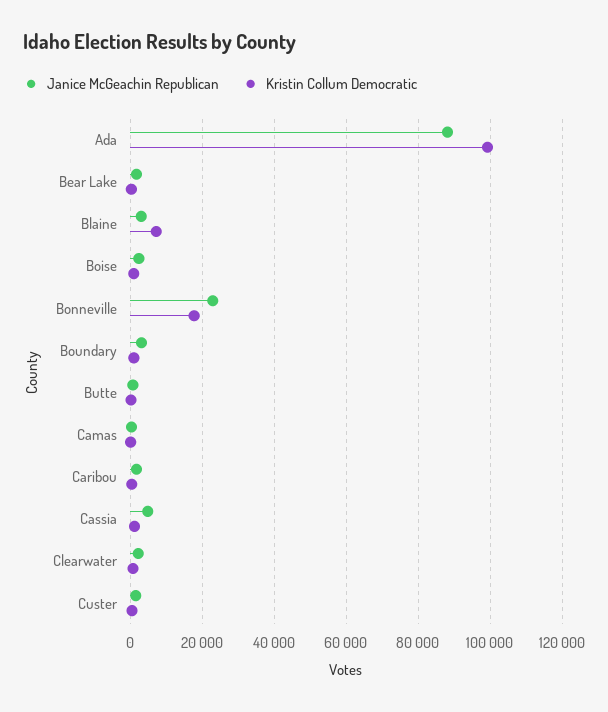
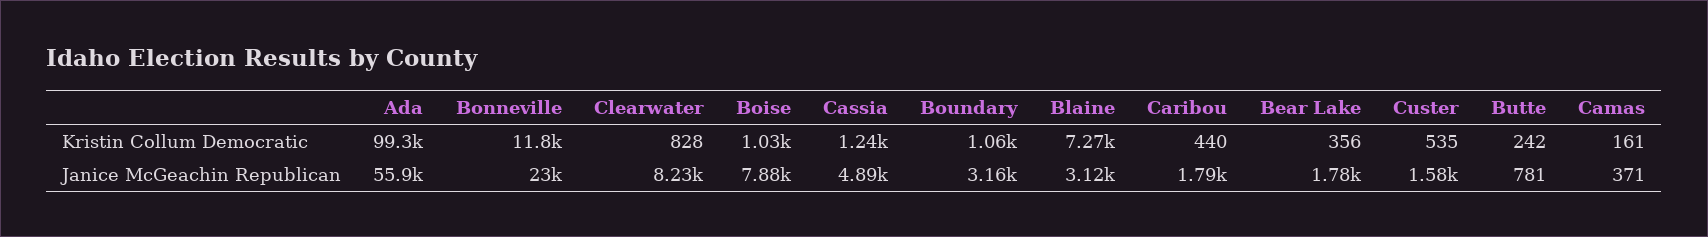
  {
    "Janice McGeachin Republican": {
-     "Ada": 88000,
+     "Ada": 55900,
      "Bear Lake": 1780,
      "Blaine": 3120,
-     "Boise": 2000,
+     "Boise": 7880,
      "Bonneville": 23000,
      "Boundary": 3160,
      "Butte": 781,
      "Camas": 371,
      "Caribou": 1790,
      "Cassia": 4890,
-     "Clearwater": 2000,
+     "Clearwater": 8230,
      "Custer": 1580
    },
    "Kristin Collum Democratic": {
      "Ada": 99300,
      "Bear Lake": 356,
      "Blaine": 7270,
      "Boise": 1030,
-     "Bonneville": 18000,
+     "Bonneville": 11800,
      "Boundary": 1060,
      "Butte": 242,
      "Camas": 161,
      "Caribou": 440,
      "Cassia": 1240,
      "Clearwater": 828,
      "Custer": 535
    }
  }

